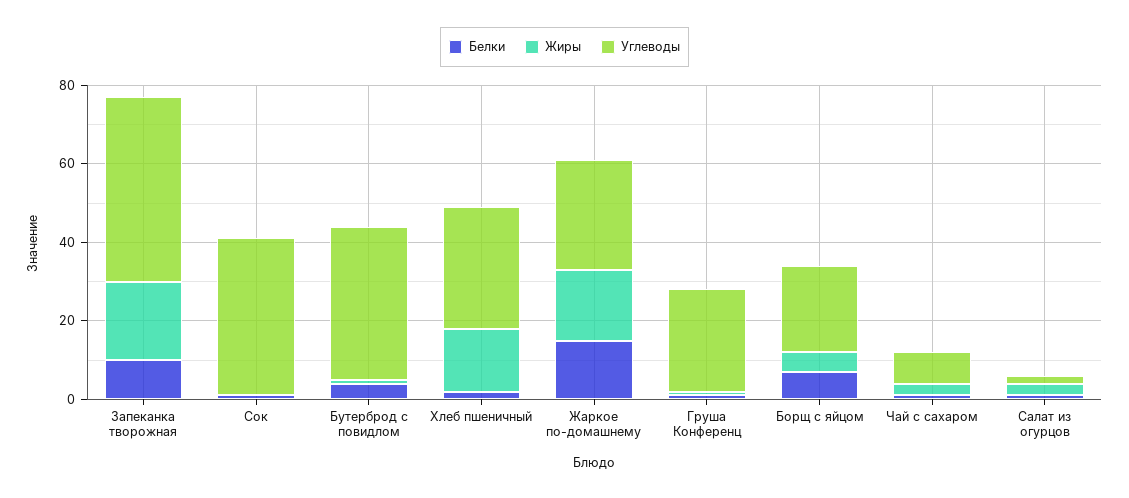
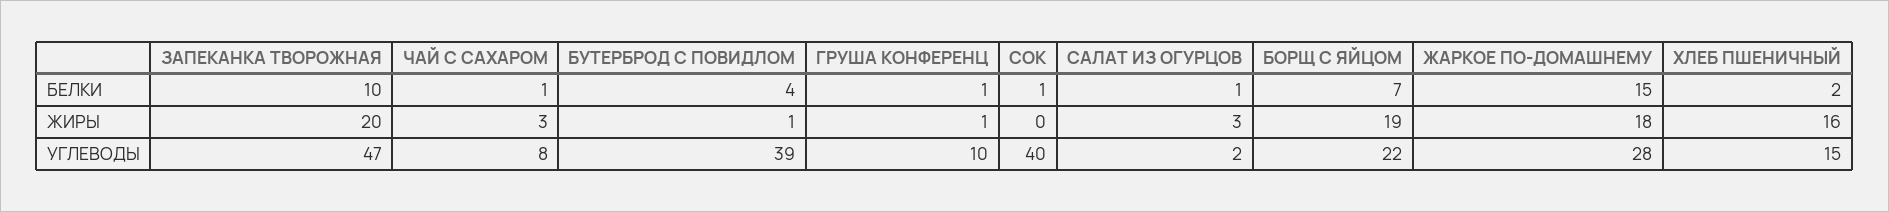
  {
    "Белки": {
      "Запеканка творожная": 10,
      "Сок": 1,
      "Бутерброд с повидлом": 4,
      "Хлеб пшеничный": 2,
      "Жаркое по-домашнему": 15,
      "Груша Конференц": 1,
      "Борщ с яйцом": 7,
      "Чай с сахаром": 1,
      "Салат из огурцов": 1
    },
    "Жиры": {
      "Запеканка творожная": 20,
      "Сок": 0,
      "Бутерброд с повидлом": 1,
      "Хлеб пшеничный": 16,
      "Жаркое по-домашнему": 18,
      "Груша Конференц": 1,
-     "Борщ с яйцом": 5,
+     "Борщ с яйцом": 19,
      "Чай с сахаром": 3,
      "Салат из огурцов": 3
    },
    "Углеводы": {
      "Запеканка творожная": 47,
      "Сок": 40,
      "Бутерброд с повидлом": 39,
-     "Хлеб пшеничный": 30,
+     "Хлеб пшеничный": 15,
      "Жаркое по-домашнему": 28,
-     "Груша Конференц": 25,
+     "Груша Конференц": 10,
      "Борщ с яйцом": 22,
      "Чай с сахаром": 8,
      "Салат из огурцов": 2
    }
  }

